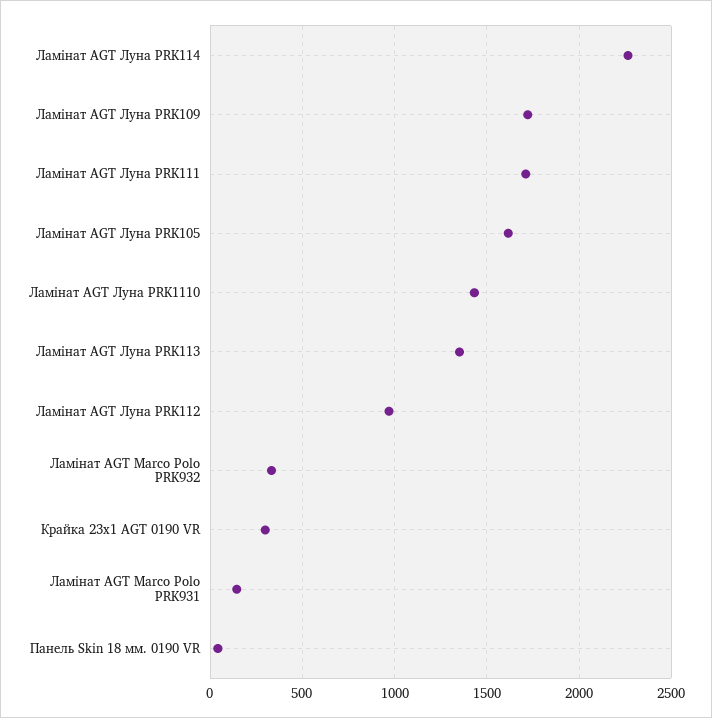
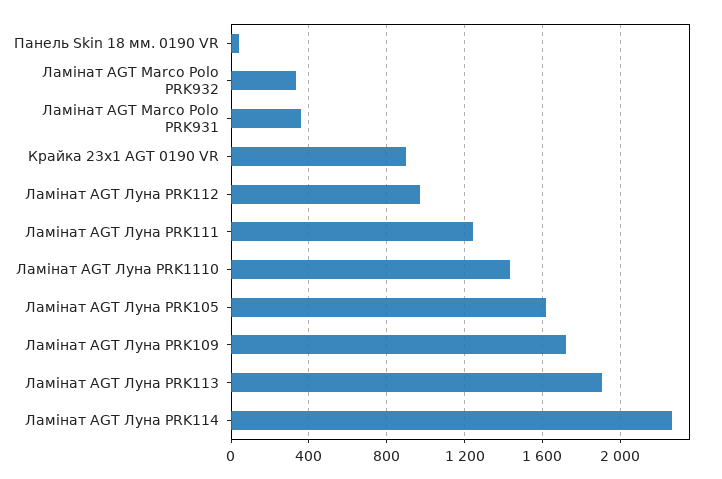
  {
    "Ламінат AGT Луна PRK114": 2250,
    "Ламінат AGT Луна PRK109": 1700,
-   "Ламінат AGT Луна PRK111": 1700,
+   "Ламінат AGT Луна PRK111": 1250,
    "Ламінат AGT Луна PRK105": 1600,
    "Ламінат AGT Луна PRK1110": 1450,
-   "Ламінат AGT Луна PRK113": 1350,
+   "Ламінат AGT Луна PRK113": 1900,
    "Ламінат AGT Луна PRK112": 950,
    "Ламінат AGT Marco Polo PRK932": 350,
-   "Крайка 23x1 AGT 0190 VR": 300,
+   "Крайка 23x1 AGT 0190 VR": 900,
-   "Ламінат AGT Marco Polo PRK931": 150,
+   "Ламінат AGT Marco Polo PRK931": 350,
    "Панель Skin 18 мм. 0190 VR": 50
  }

